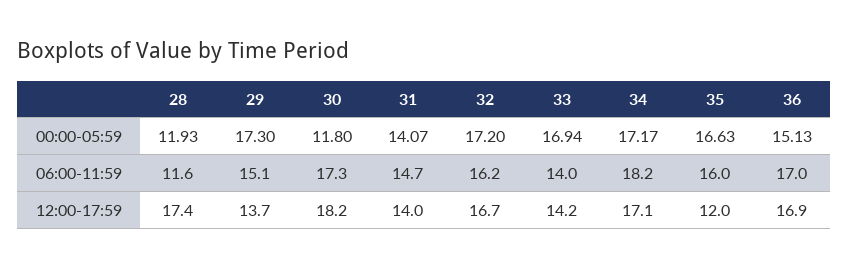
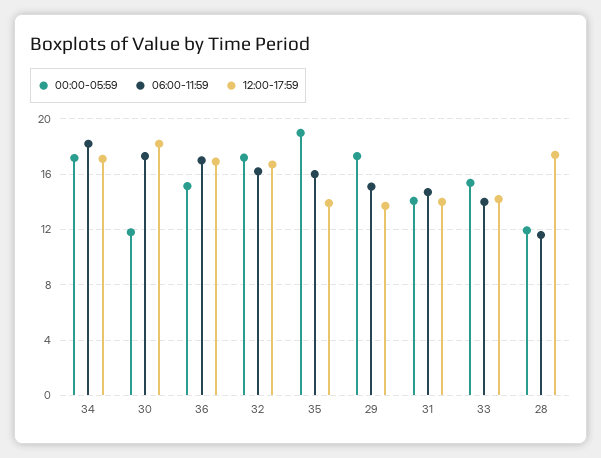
  {
    "00:00-05:59": {
      "28": 11.93,
      "29": 17.3,
      "30": 11.8,
      "31": 14.07,
      "32": 17.2,
-     "33": 16.94,
+     "33": 15.5,
      "34": 17.17,
-     "35": 16.63,
+     "35": 19,
      "36": 15.13
    },
    "06:00-11:59": {
      "28": 11.6,
      "29": 15.1,
      "30": 17.3,
      "31": 14.7,
      "32": 16.2,
      "33": 14,
      "34": 18.2,
      "35": 16,
      "36": 17
    },
    "12:00-17:59": {
      "28": 17.4,
      "29": 13.7,
      "30": 18.2,
      "31": 14,
      "32": 16.7,
      "33": 14.2,
      "34": 17.1,
-     "35": 12,
+     "35": 14,
      "36": 16.9
    }
  }

